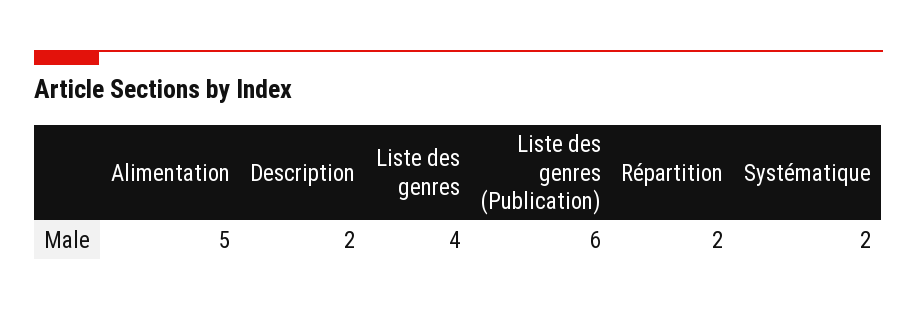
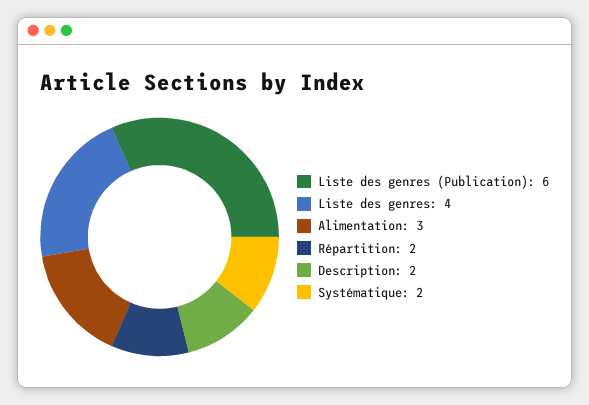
  {
-   "Alimentation": 5,
+   "Alimentation": 3,
    "Description": 2,
    "Liste des genres": 4,
    "Liste des genres (Publication)": 6,
    "Répartition": 2,
    "Systématique": 2
  }

